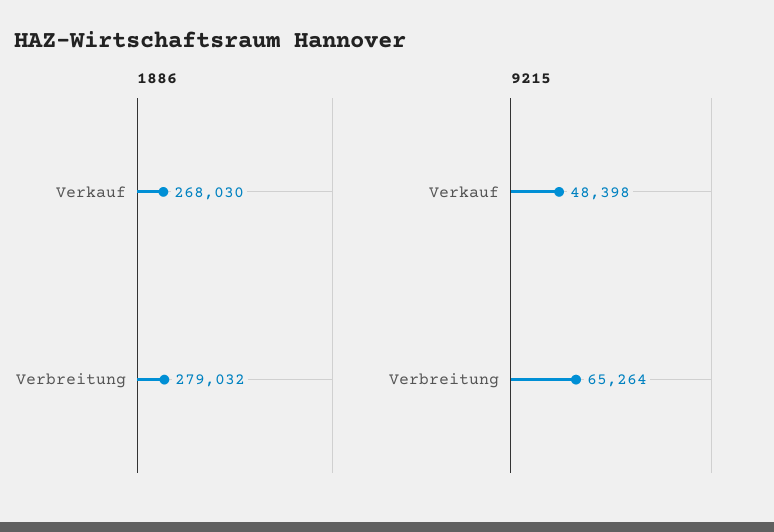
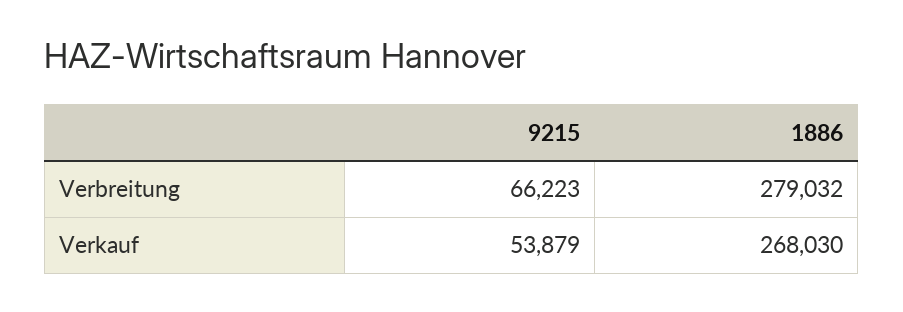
  {
    "1886": {
      "Verkauf": 268030,
      "Verbreitung": 279032
    },
    "9215": {
-     "Verkauf": 48398,
+     "Verkauf": 53879,
-     "Verbreitung": 65264
+     "Verbreitung": 66223
    }
  }

